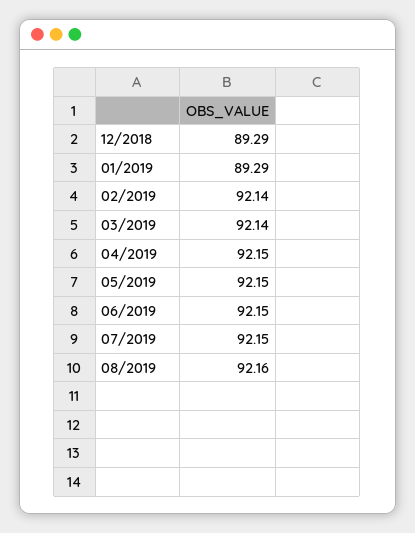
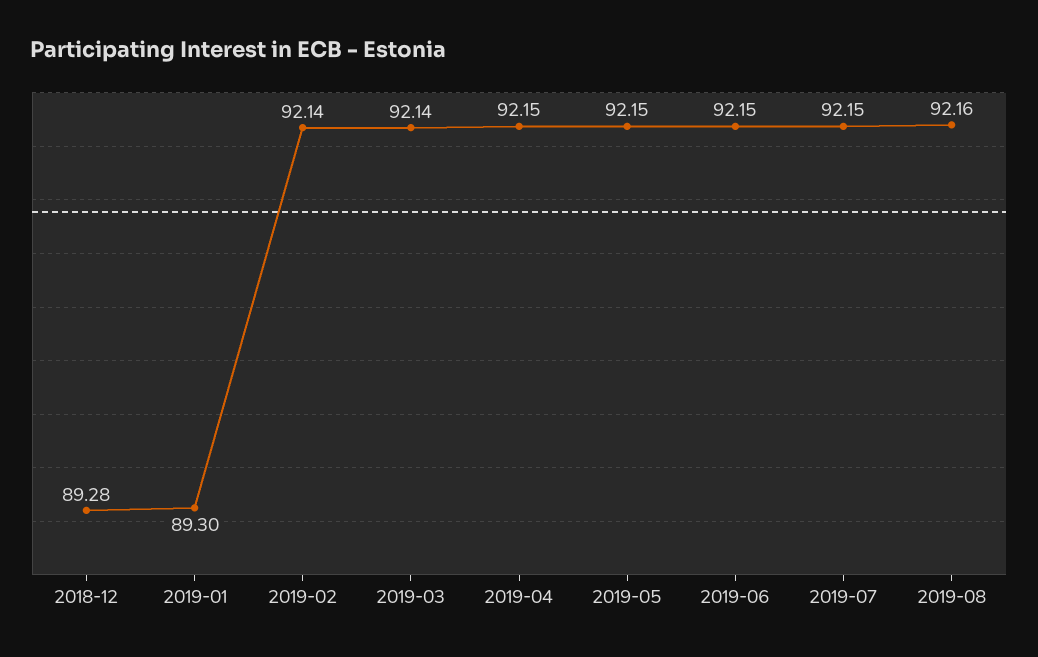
  {
-   "12/2018": 89.29,
+   "12/2018": 89.28,
-   "01/2019": 89.29,
+   "01/2019": 89.3,
    "02/2019": 92.14,
    "03/2019": 92.14,
    "04/2019": 92.15,
    "05/2019": 92.15,
    "06/2019": 92.15,
    "07/2019": 92.15,
    "08/2019": 92.16
  }

